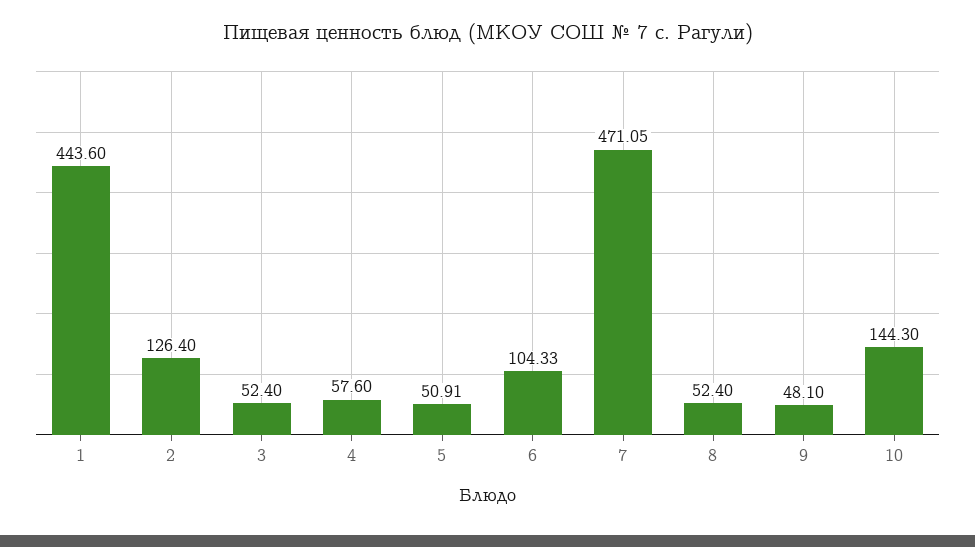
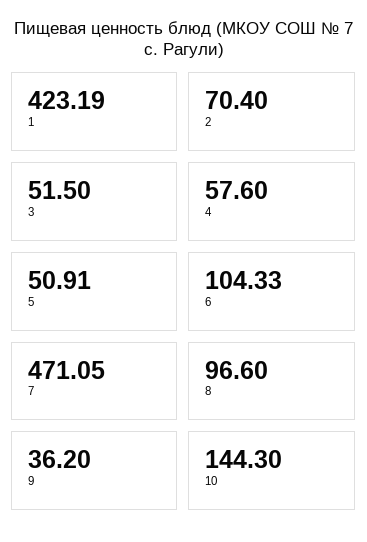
  {
-   "1": 443.6,
+   "1": 423.19,
-   "2": 126.4,
+   "2": 70.4,
-   "3": 52.4,
+   "3": 51.5,
    "4": 57.6,
    "5": 50.91,
    "6": 104.33,
    "7": 471.05,
-   "8": 52.4,
+   "8": 96.6,
-   "9": 48.1,
+   "9": 36.2,
    "10": 144.3
  }

